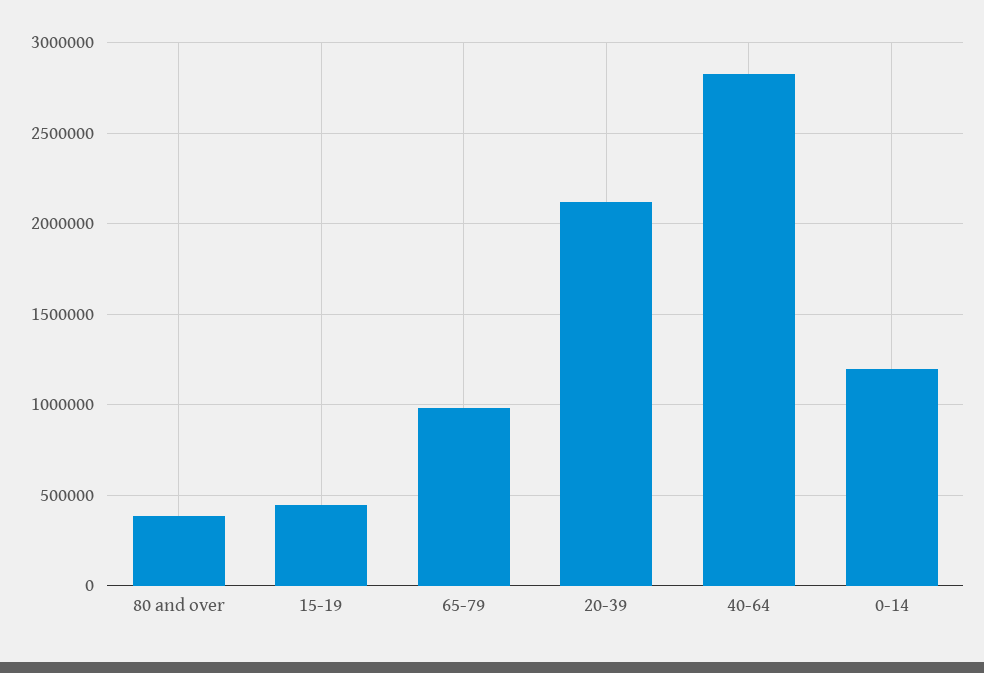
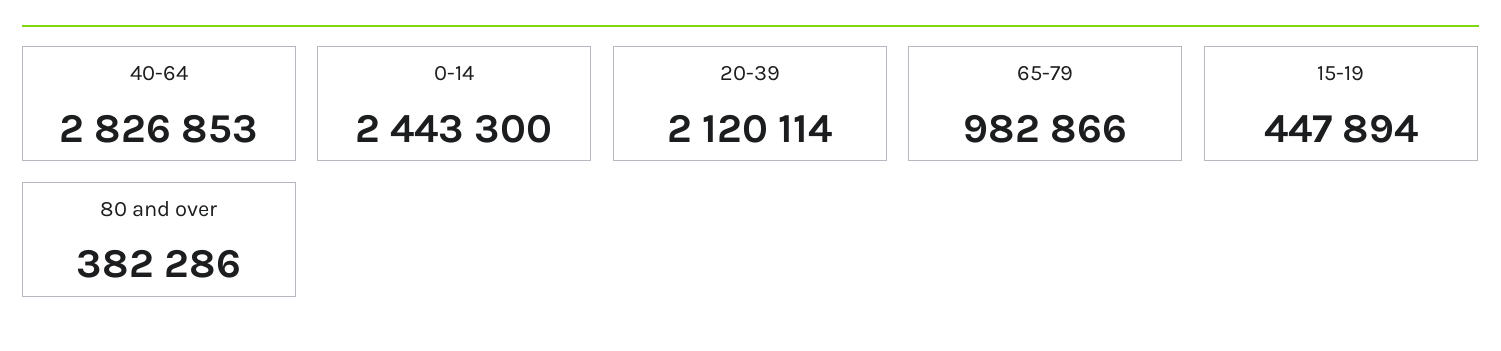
  {
    "80 and over": 382286,
    "15-19": 447894,
    "65-79": 982866,
    "20-39": 2120114,
    "40-64": 2826853,
-   "0-14": 1200000
+   "0-14": 2443300
  }

